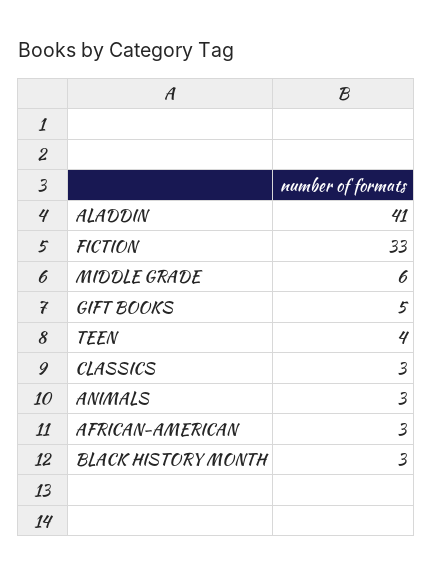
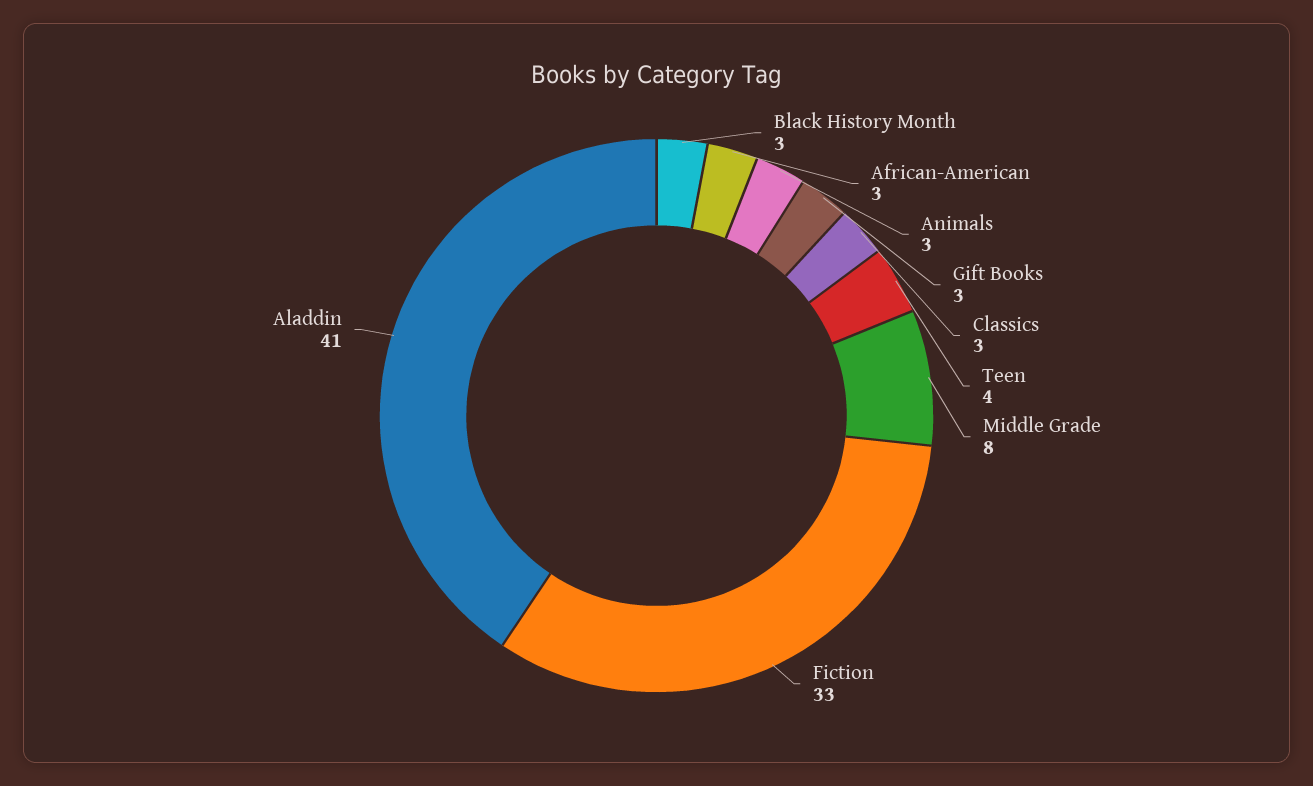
  {
    "ALADDIN": 41,
    "FICTION": 33,
-   "MIDDLE GRADE": 6,
+   "MIDDLE GRADE": 8,
-   "GIFT BOOKS": 5,
+   "GIFT BOOKS": 3,
    "TEEN": 4,
    "CLASSICS": 3,
    "ANIMALS": 3,
    "AFRICAN-AMERICAN": 3,
    "BLACK HISTORY MONTH": 3
  }

